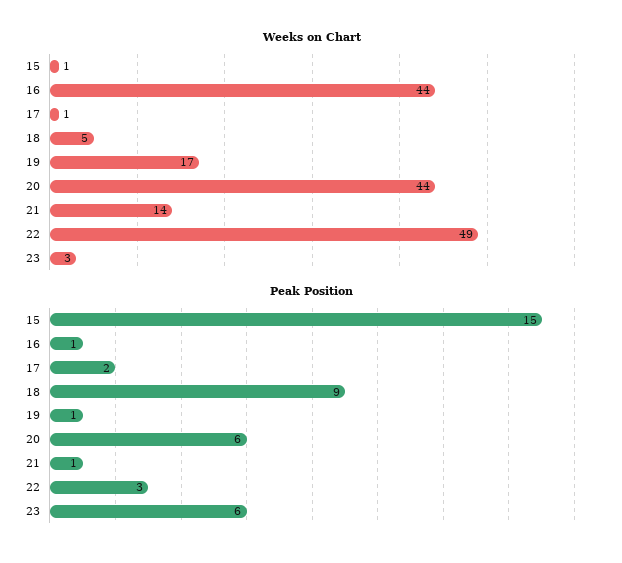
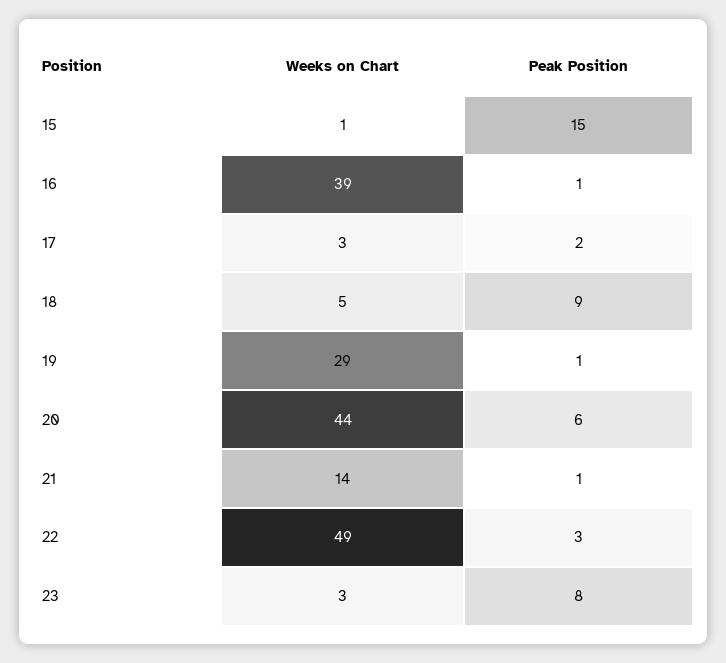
  {
    "Weeks on Chart": {
      "15": 1,
-     "16": 44,
+     "16": 39,
-     "17": 1,
+     "17": 3,
      "18": 5,
-     "19": 17,
+     "19": 29,
      "20": 44,
      "21": 14,
      "22": 49,
      "23": 3
    },
    "Peak Position": {
      "15": 15,
      "16": 1,
      "17": 2,
      "18": 9,
      "19": 1,
      "20": 6,
      "21": 1,
      "22": 3,
-     "23": 6
+     "23": 8
    }
  }

